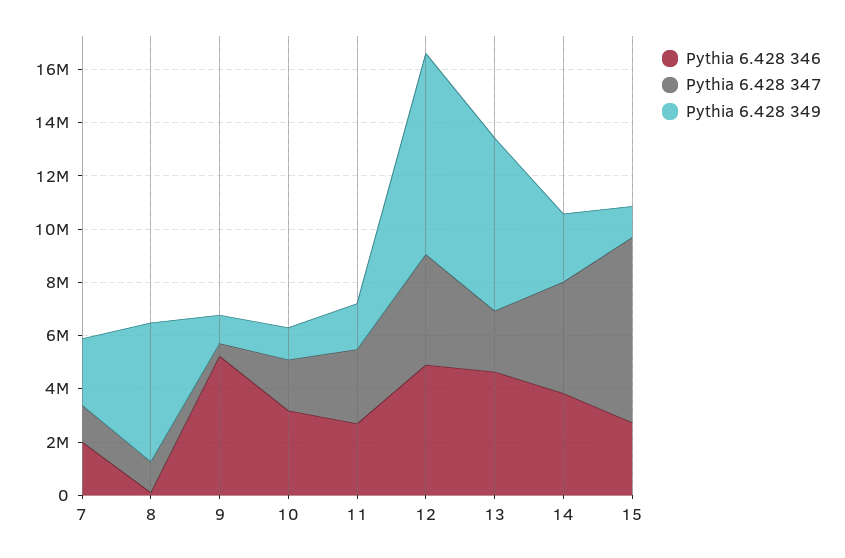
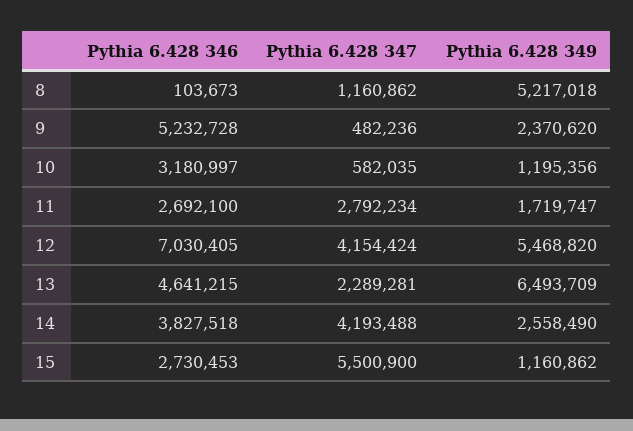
  {
    "Pythia 6.428 346": {
-     "7": 2000000,
      "8": 103673,
      "9": 5232728,
      "10": 3180997,
      "11": 2692100,
-     "12": 5000000,
+     "12": 7030405,
      "13": 4641215,
      "14": 3827518,
      "15": 2730453
    },
    "Pythia 6.428 347": {
-     "7": 1500000,
      "8": 1160862,
      "9": 482236,
-     "10": 2000000,
+     "10": 582035,
      "11": 2792234,
      "12": 4154424,
      "13": 2289281,
      "14": 4193488,
-     "15": 7000000
+     "15": 5500900
    },
    "Pythia 6.428 349": {
-     "7": 2500000,
      "8": 5217018,
-     "9": 1000000,
+     "9": 2370620,
      "10": 1195356,
      "11": 1719747,
-     "12": 7500000,
+     "12": 5468820,
      "13": 6493709,
      "14": 2558490,
      "15": 1160862
    }
  }

